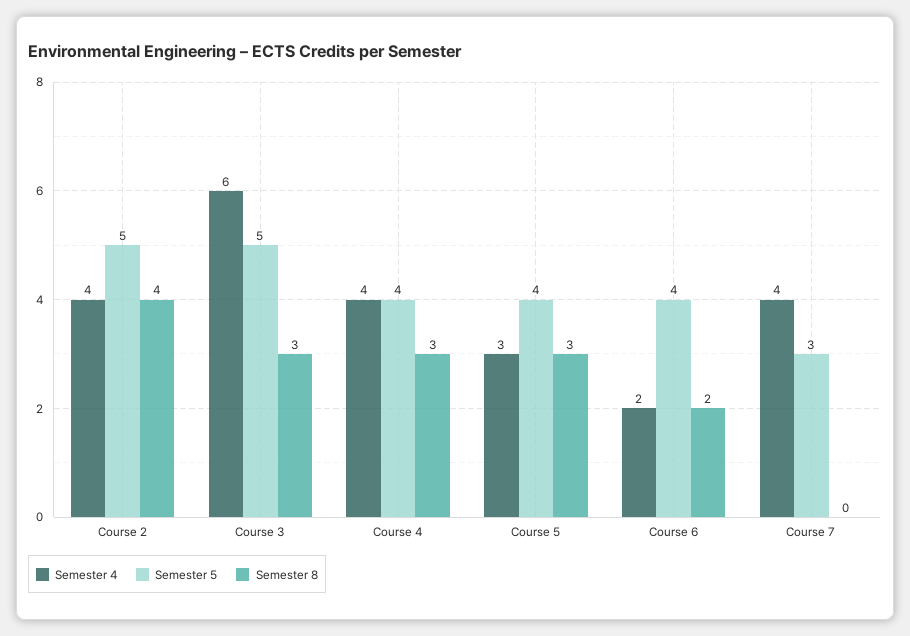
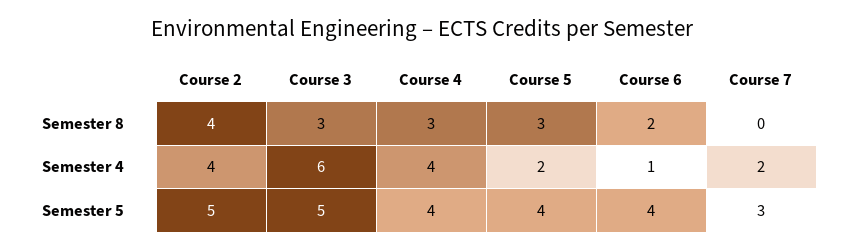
  {
    "Semester 4": {
      "Course 2": 4,
      "Course 3": 6,
      "Course 4": 4,
-     "Course 5": 3,
+     "Course 5": 2,
-     "Course 6": 2,
+     "Course 6": 1,
-     "Course 7": 4
+     "Course 7": 2
    },
    "Semester 5": {
      "Course 2": 5,
      "Course 3": 5,
      "Course 4": 4,
      "Course 5": 4,
      "Course 6": 4,
      "Course 7": 3
    },
    "Semester 8": {
      "Course 2": 4,
      "Course 3": 3,
      "Course 4": 3,
      "Course 5": 3,
      "Course 6": 2,
      "Course 7": 0
    }
  }

